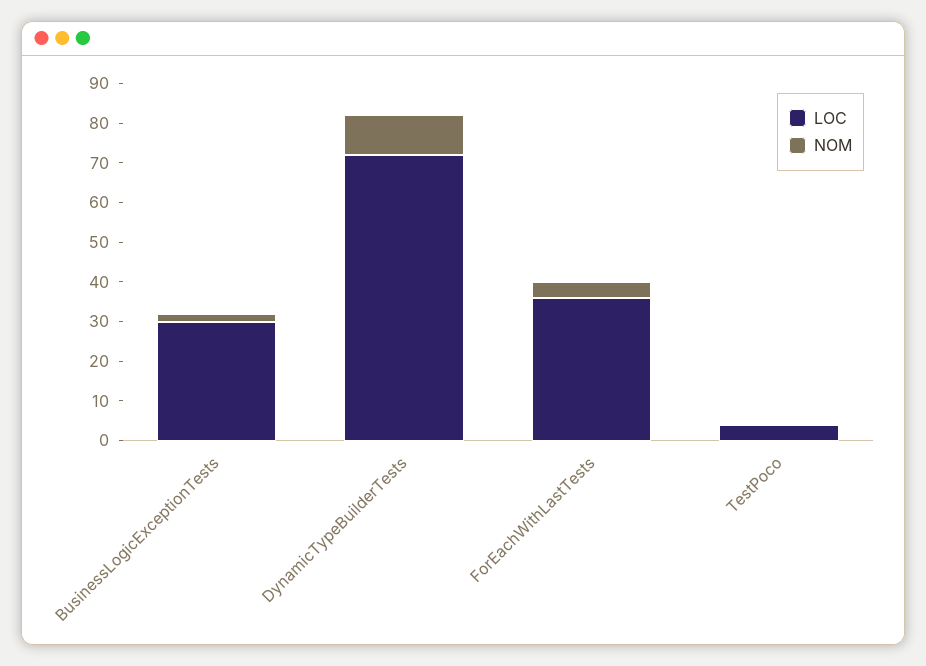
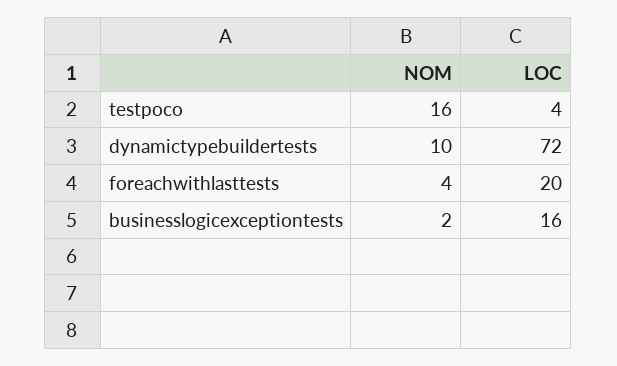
  {
    "LOC": {
-     "BusinessLogicExceptionTests": 30,
+     "BusinessLogicExceptionTests": 16,
      "DynamicTypeBuilderTests": 72,
-     "ForEachWithLastTests": 35,
+     "ForEachWithLastTests": 20,
      "TestPoco": 4
    },
    "NOM": {
      "BusinessLogicExceptionTests": 2,
      "DynamicTypeBuilderTests": 10,
      "ForEachWithLastTests": 4,
-     "TestPoco": 0
+     "TestPoco": 16
    }
  }

